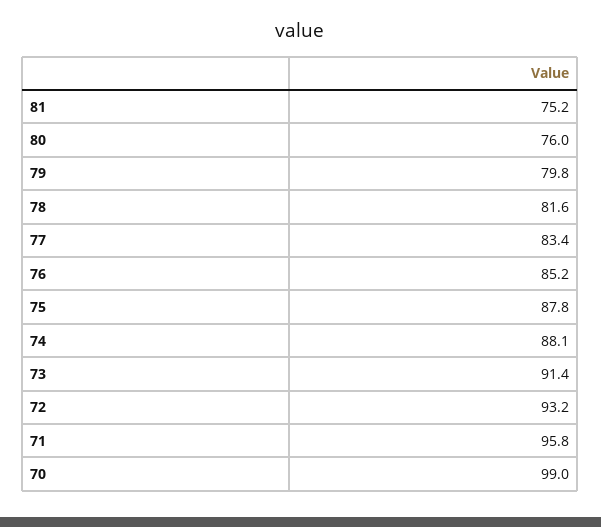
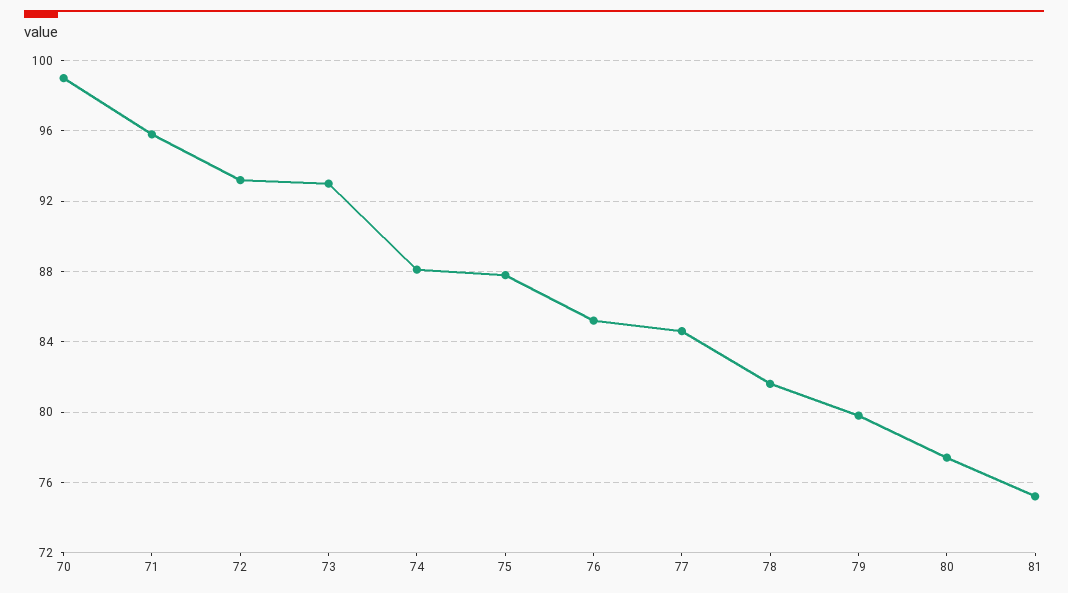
  {
    "81": 75.2,
-   "80": 76,
+   "80": 77.5,
    "79": 79.8,
    "78": 81.6,
-   "77": 83.4,
+   "77": 84.5,
    "76": 85.2,
    "75": 87.8,
    "74": 88.1,
-   "73": 91.4,
+   "73": 93,
    "72": 93.2,
    "71": 95.8,
    "70": 99
  }

